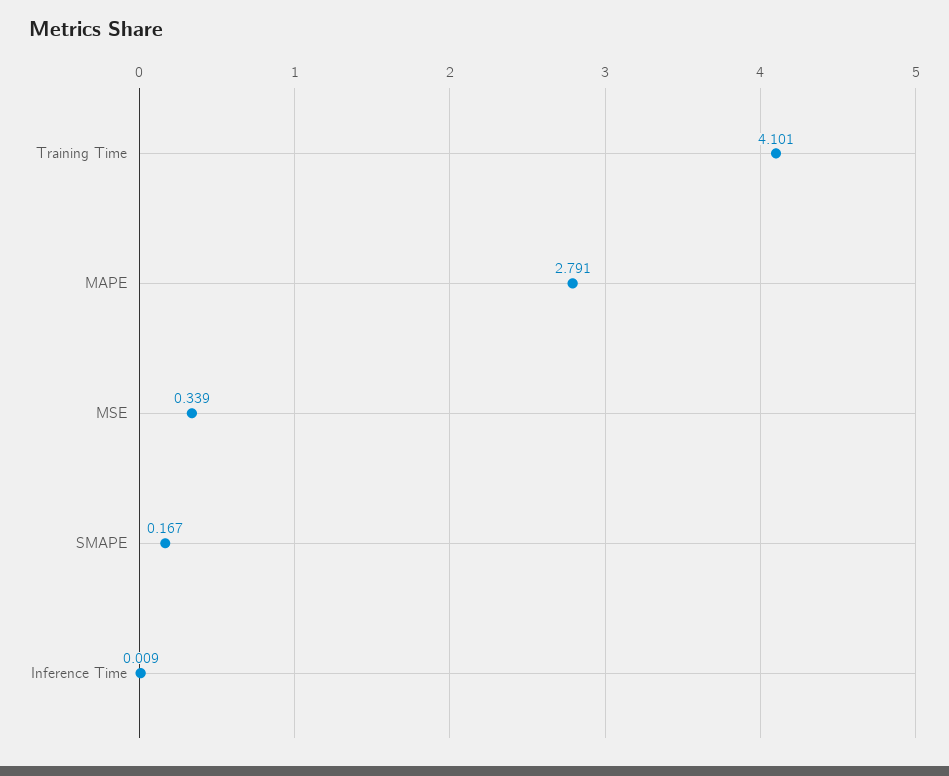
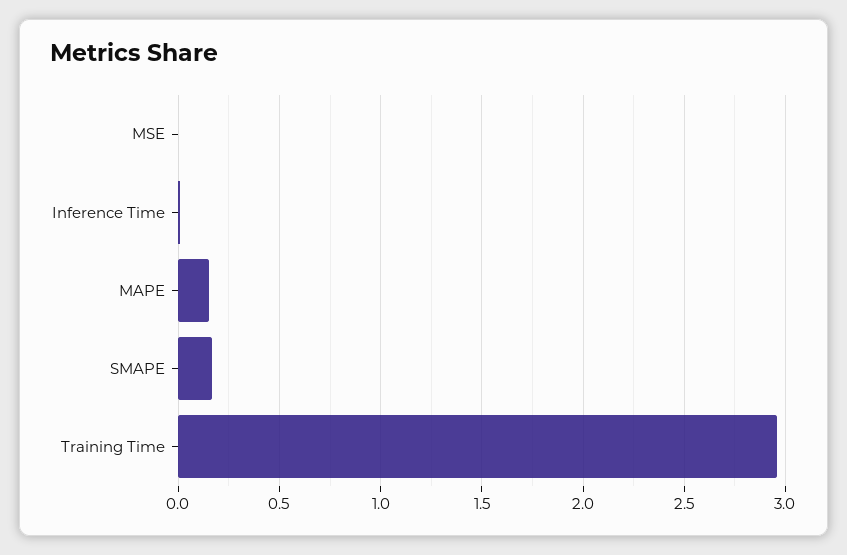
  {
-   "Training Time": 4.101,
+   "Training Time": 2.95,
-   "MAPE": 2.791,
+   "MAPE": 0.15,
-   "MSE": 0.339,
+   "MSE": 0,
    "SMAPE": 0.167,
    "Inference Time": 0.009
  }

